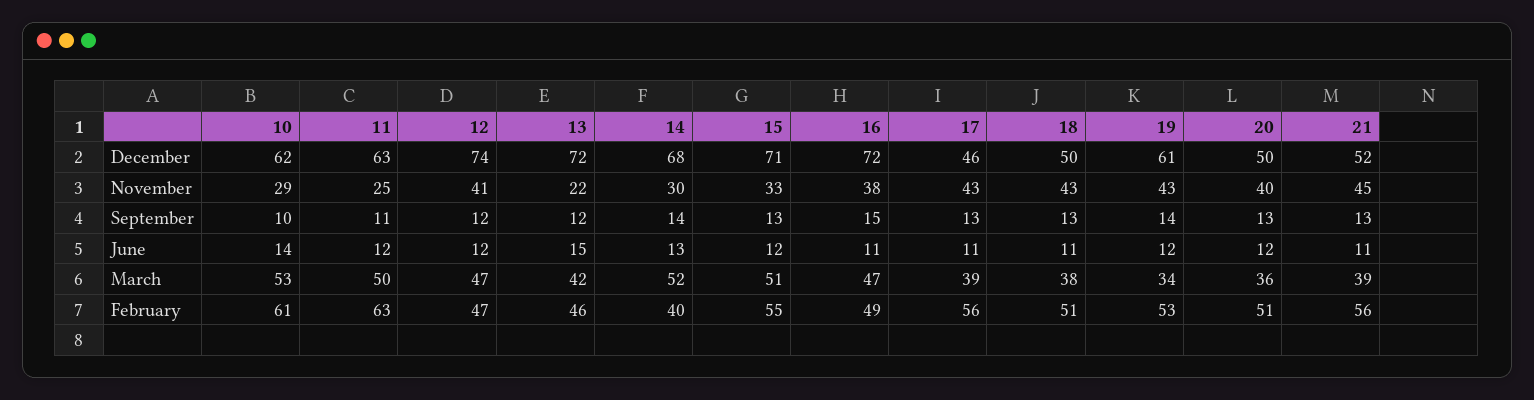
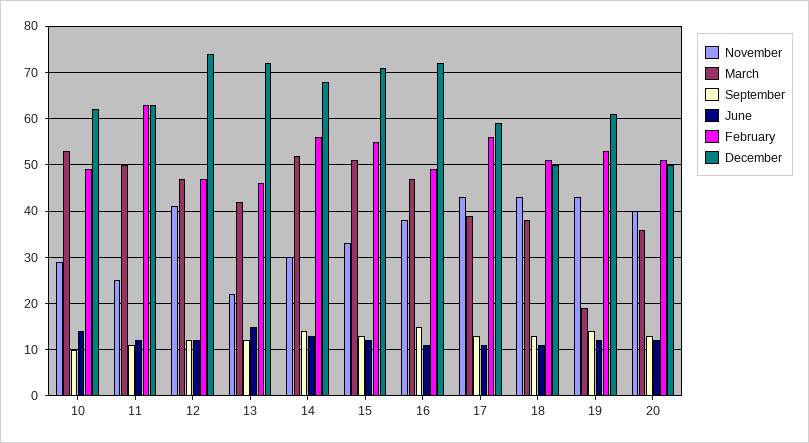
  {
    "December": {
      "10": 62,
      "11": 63,
      "12": 74,
      "13": 72,
      "14": 68,
      "15": 71,
      "16": 72,
-     "17": 46,
+     "17": 60,
      "18": 50,
      "19": 61,
-     "20": 50,
+     "20": 50
-     "21": 52
    },
    "November": {
      "10": 29,
      "11": 25,
      "12": 41,
      "13": 22,
      "14": 30,
      "15": 33,
      "16": 38,
      "17": 43,
      "18": 43,
      "19": 43,
-     "20": 40,
+     "20": 40
-     "21": 45
    },
    "September": {
      "10": 10,
      "11": 11,
      "12": 12,
      "13": 12,
      "14": 14,
      "15": 13,
      "16": 15,
      "17": 13,
      "18": 13,
      "19": 14,
-     "20": 13,
+     "20": 13
-     "21": 13
    },
    "June": {
      "10": 14,
      "11": 12,
      "12": 12,
      "13": 15,
      "14": 13,
      "15": 12,
      "16": 11,
      "17": 11,
      "18": 11,
      "19": 12,
-     "20": 12,
+     "20": 12
-     "21": 11
    },
    "March": {
      "10": 53,
      "11": 50,
      "12": 47,
      "13": 42,
      "14": 52,
      "15": 51,
      "16": 47,
      "17": 39,
      "18": 38,
-     "19": 34,
+     "19": 20,
-     "20": 36,
+     "20": 36
-     "21": 39
    },
    "February": {
-     "10": 61,
+     "10": 50,
      "11": 63,
      "12": 47,
      "13": 46,
-     "14": 40,
+     "14": 55,
      "15": 55,
      "16": 49,
      "17": 56,
      "18": 51,
      "19": 53,
-     "20": 51,
+     "20": 51
-     "21": 56
    }
  }

